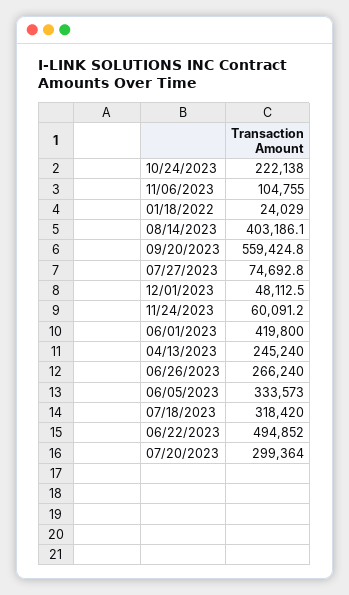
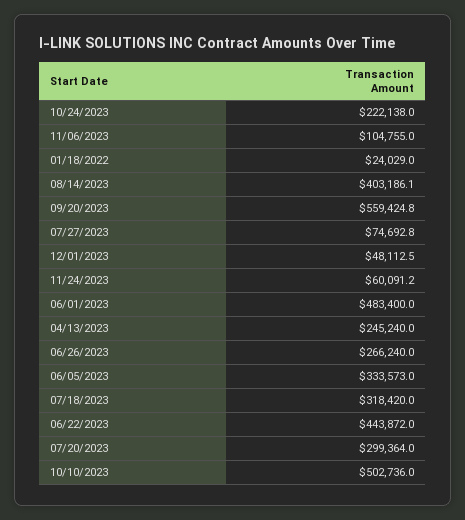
  {
    "10/24/2023": 222138,
    "11/06/2023": 104755,
    "01/18/2022": 24029,
    "08/14/2023": 403186.1,
    "09/20/2023": 559424.8,
    "07/27/2023": 74692.8,
    "12/01/2023": 48112.5,
    "11/24/2023": 60091.2,
-   "06/01/2023": 419800,
+   "06/01/2023": 483400,
    "04/13/2023": 245240,
    "06/26/2023": 266240,
    "06/05/2023": 333573,
    "07/18/2023": 318420,
-   "06/22/2023": 494852,
+   "06/22/2023": 443872,
-   "07/20/2023": 299364
+   "07/20/2023": 299364,
+   "10/10/2023": 502736
  }

